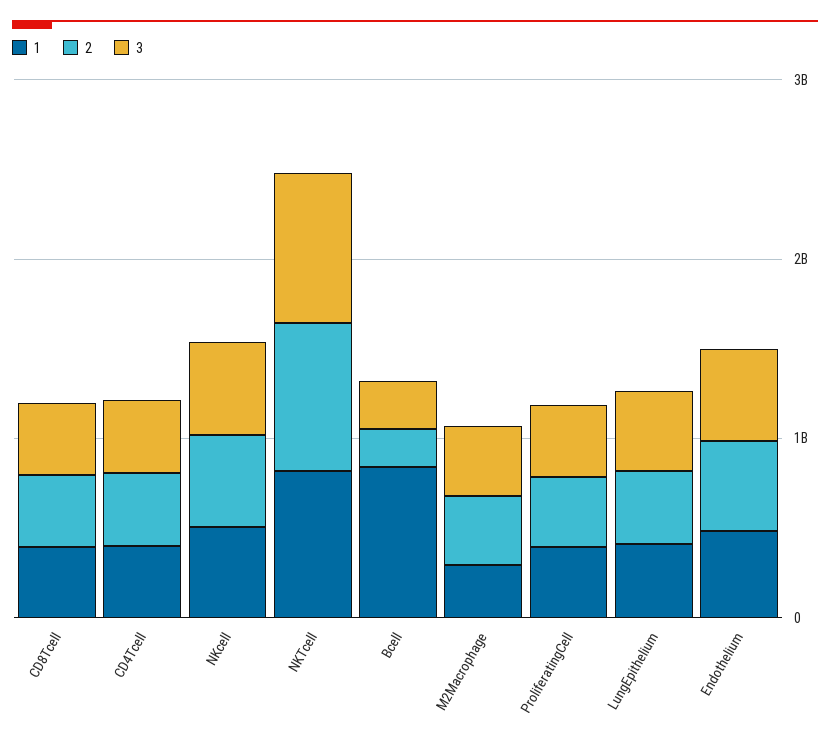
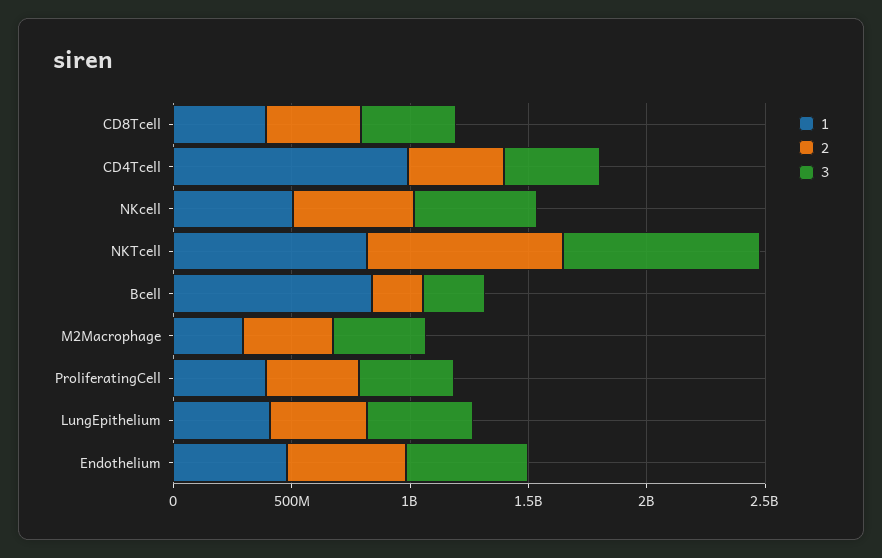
  {
    "1": {
      "CD8Tcell": 400000000,
-     "CD4Tcell": 400000000,
+     "CD4Tcell": 1000000000,
      "NKcell": 500000000,
      "NKTcell": 800000000,
      "Bcell": 800000000,
      "M2Macrophage": 300000000,
      "ProliferatingCell": 400000000,
      "LungEpithelium": 400000000,
      "Endothelium": 500000000
    },
    "2": {
      "CD8Tcell": 400000000,
      "CD4Tcell": 400000000,
      "NKcell": 500000000,
      "NKTcell": 800000000,
      "Bcell": 200000000,
      "M2Macrophage": 400000000,
      "ProliferatingCell": 400000000,
      "LungEpithelium": 400000000,
      "Endothelium": 500000000
    },
    "3": {
      "CD8Tcell": 400000000,
      "CD4Tcell": 400000000,
      "NKcell": 500000000,
      "NKTcell": 800000000,
      "Bcell": 300000000,
      "M2Macrophage": 400000000,
      "ProliferatingCell": 400000000,
      "LungEpithelium": 400000000,
      "Endothelium": 500000000
    }
  }

